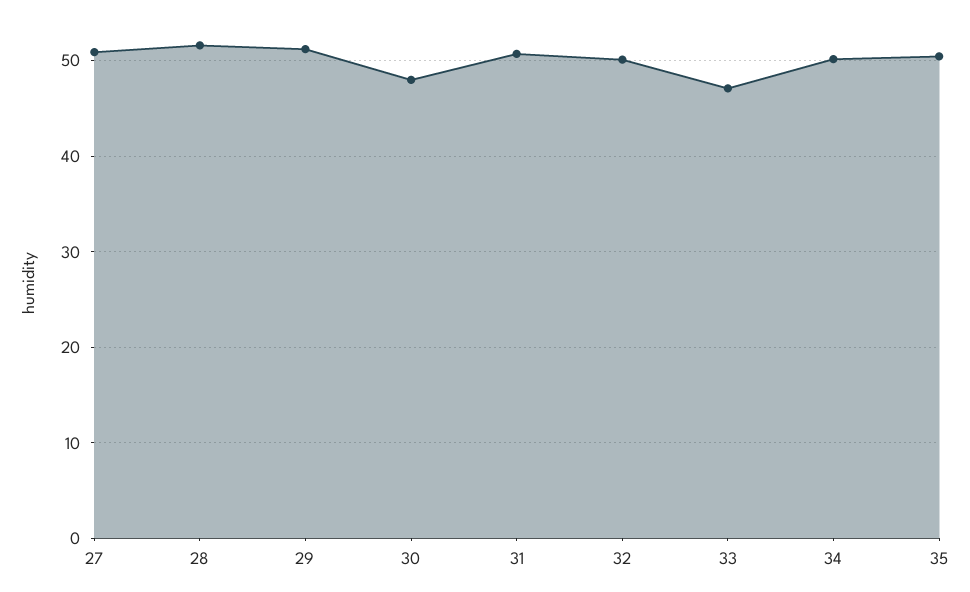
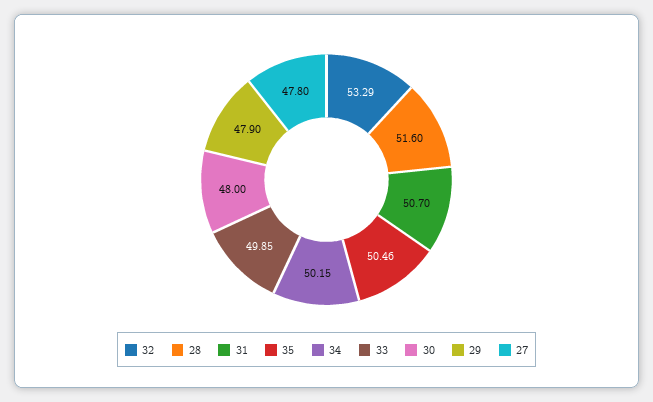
  {
-   "27": 51,
+   "27": 47.8,
    "28": 51.6,
-   "29": 51,
+   "29": 47.9,
    "30": 48,
    "31": 50.7,
-   "32": 50,
+   "32": 53.29,
-   "33": 47,
+   "33": 49.85,
    "34": 50.15,
    "35": 50.46
  }

